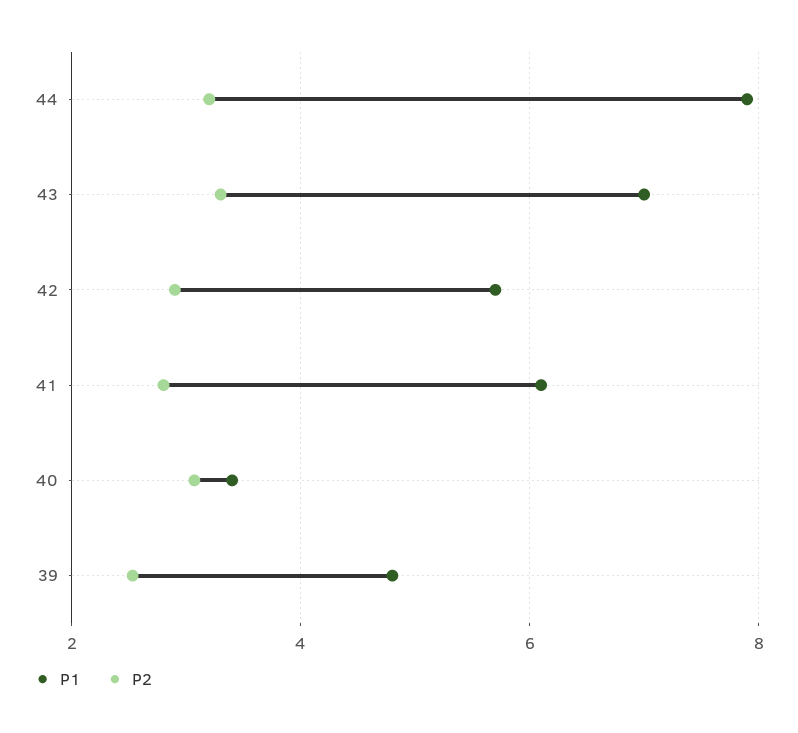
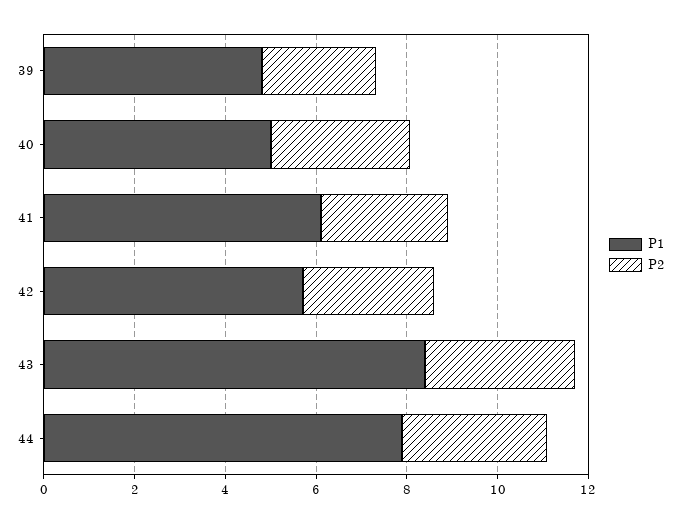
  {
    "P1": {
      "44": 8,
-     "43": 7,
+     "43": 8.5,
      "42": 5.8,
      "41": 6.2,
-     "40": 3.4,
+     "40": 5,
      "39": 4.8
    },
    "P2": {
      "44": 3.2,
      "43": 3.4,
      "42": 3,
      "41": 2.8,
      "40": 3,
      "39": 2.6
    }
  }

